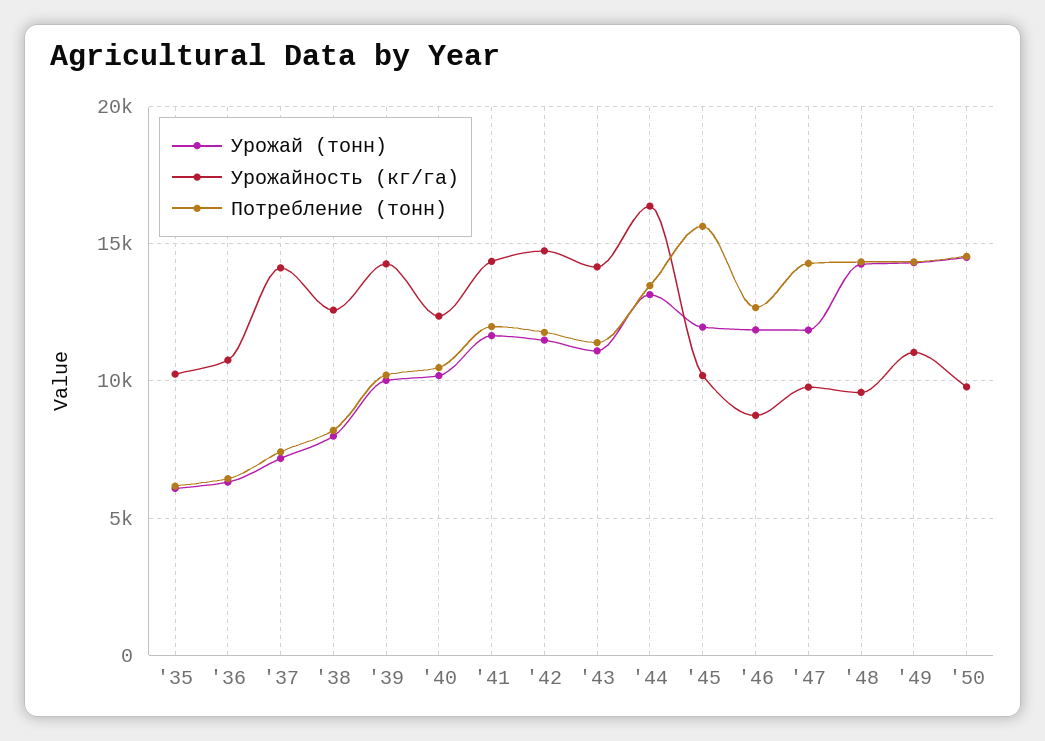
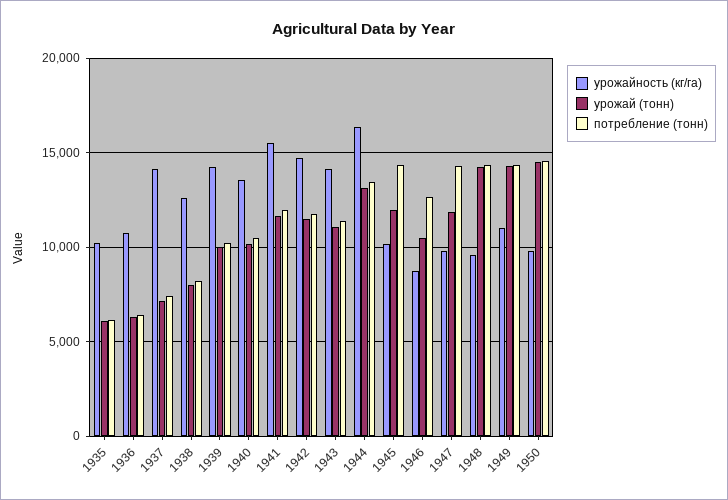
  {
    "Урожай (тонн)": {
      "'35": 6000,
      "'36": 6500,
      "'37": 7000,
      "'38": 8000,
      "'39": 10000,
      "'40": 10000,
      "'41": 11500,
      "'42": 11500,
      "'43": 11000,
      "'44": 13000,
      "'45": 12000,
-     "'46": 12000,
+     "'46": 10500,
      "'47": 12000,
      "'48": 14500,
      "'49": 14500,
      "'50": 14500
    },
    "Урожайность (кг/га)": {
      "'35": 10000,
      "'36": 11000,
      "'37": 14000,
      "'38": 12500,
      "'39": 14500,
-     "'40": 12500,
+     "'40": 13500,
-     "'41": 14500,
+     "'41": 15500,
      "'42": 14500,
      "'43": 14000,
      "'44": 16500,
      "'45": 10000,
      "'46": 8500,
      "'47": 10000,
      "'48": 9500,
      "'49": 11000,
      "'50": 10000
    },
    "Потребление (тонн)": {
      "'35": 6000,
      "'36": 6500,
      "'37": 7500,
      "'38": 8000,
      "'39": 10000,
      "'40": 10500,
      "'41": 12000,
      "'42": 12000,
      "'43": 11500,
      "'44": 13500,
-     "'45": 15500,
+     "'45": 14500,
      "'46": 12500,
      "'47": 14500,
      "'48": 14500,
      "'49": 14500,
      "'50": 14500
    }
  }

